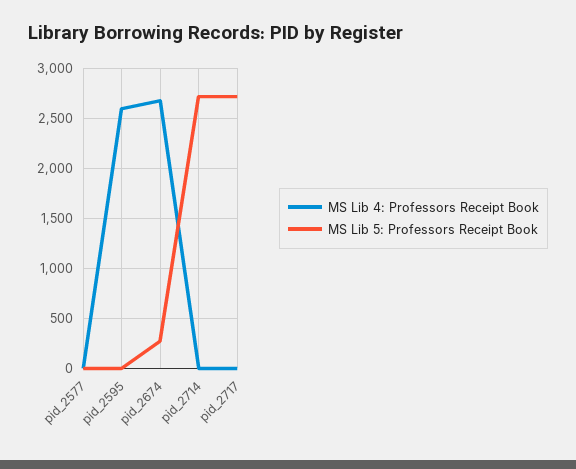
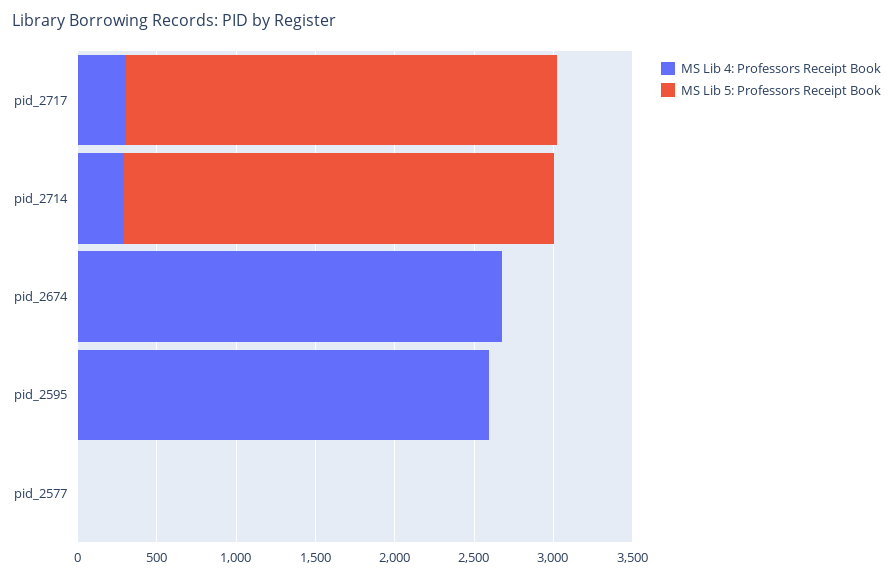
  {
    "MS Lib 4: Professors Receipt Book": {
      "pid_2577": 0,
      "pid_2595": 2600,
      "pid_2674": 2700,
-     "pid_2714": 0,
+     "pid_2714": 300,
-     "pid_2717": 0
+     "pid_2717": 300
    },
    "MS Lib 5: Professors Receipt Book": {
      "pid_2577": 0,
      "pid_2595": 0,
-     "pid_2674": 300,
+     "pid_2674": 0,
      "pid_2714": 2700,
      "pid_2717": 2700
    }
  }

